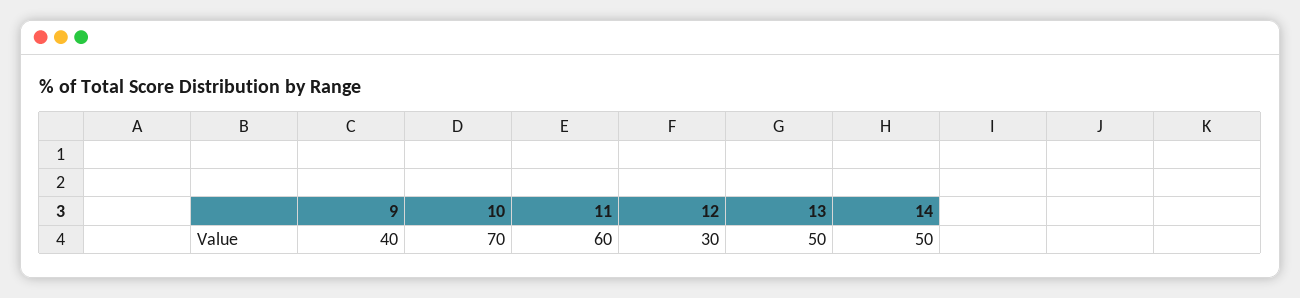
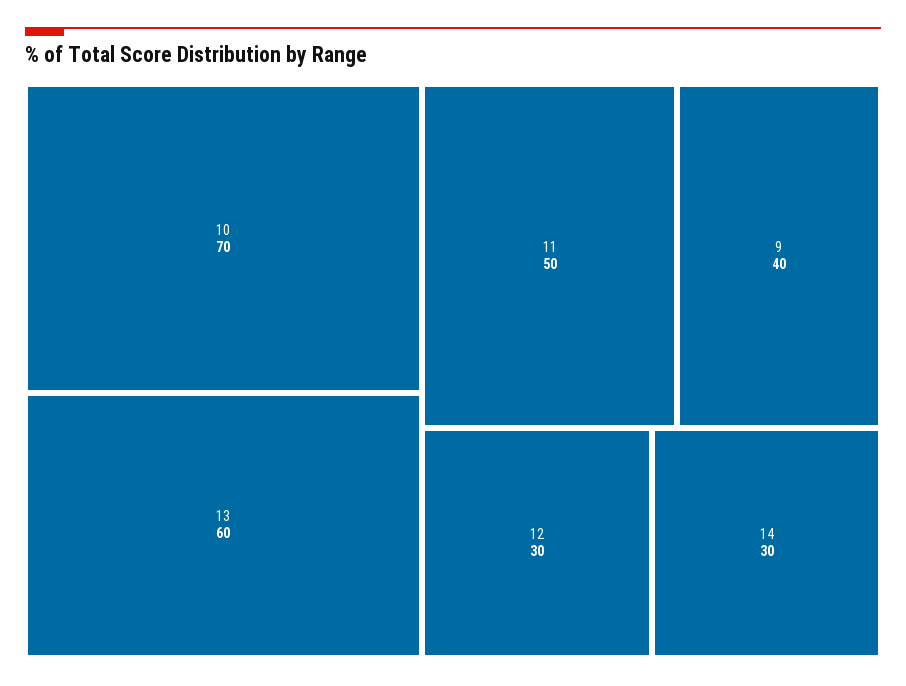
  {
    "9": 40,
    "10": 70,
-   "11": 60,
+   "11": 50,
    "12": 30,
-   "13": 50,
+   "13": 60,
-   "14": 50
+   "14": 30
  }

